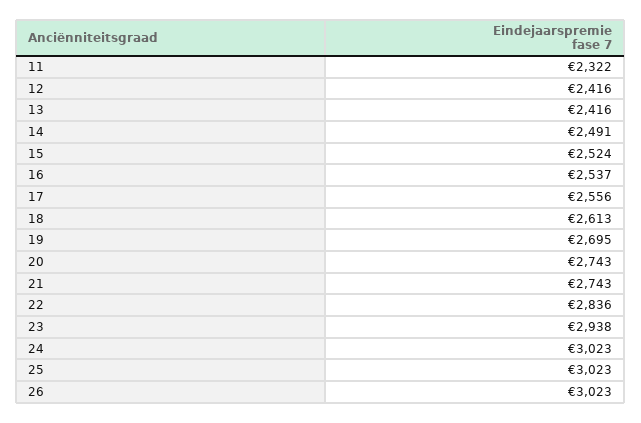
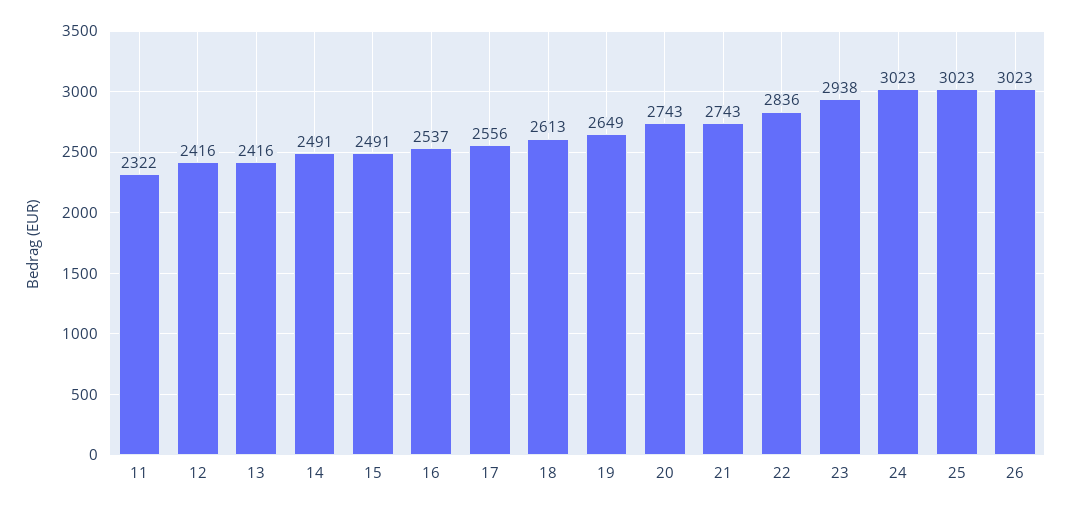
  {
    "11": 2322,
    "12": 2416,
    "13": 2416,
    "14": 2491,
-   "15": 2524,
+   "15": 2491,
    "16": 2537,
    "17": 2556,
    "18": 2613,
-   "19": 2695,
+   "19": 2649,
    "20": 2743,
    "21": 2743,
    "22": 2836,
    "23": 2938,
    "24": 3023,
    "25": 3023,
    "26": 3023
  }

